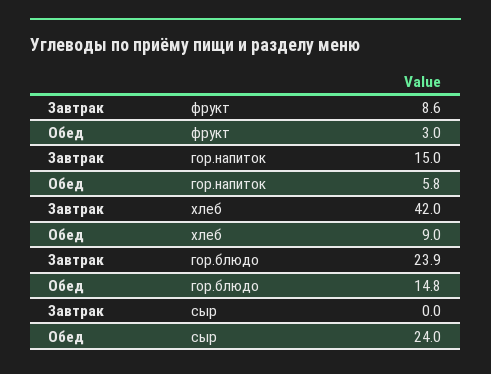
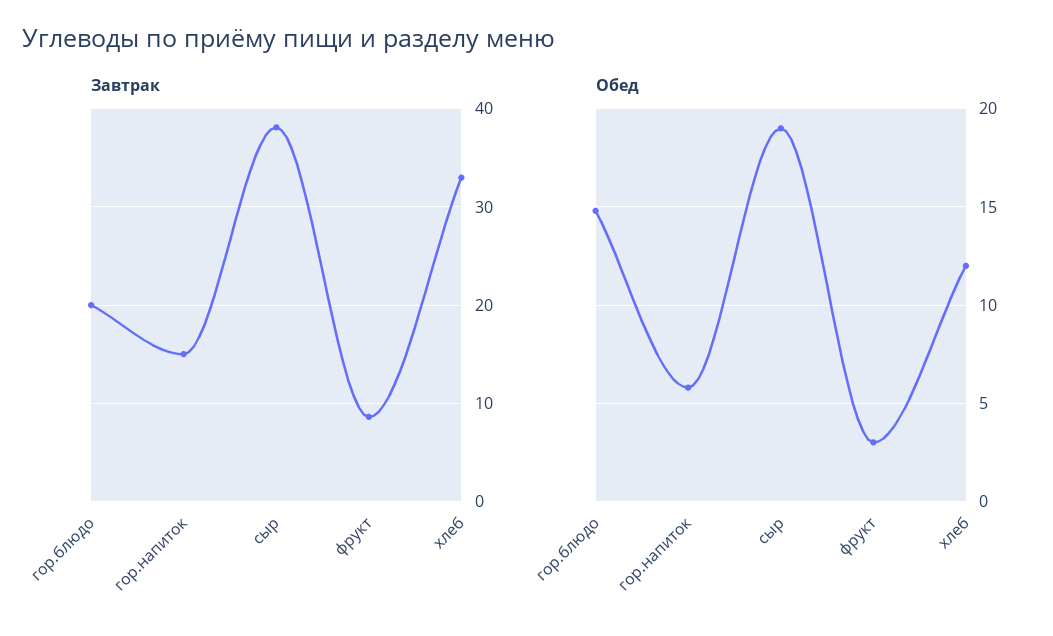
  {
    "Завтрак": {
      "фрукт": 8.6,
      "гор.напиток": 15,
-     "хлеб": 42,
+     "хлеб": 33,
-     "гор.блюдо": 23.9,
+     "гор.блюдо": 20,
-     "сыр": 0
+     "сыр": 38
    },
    "Обед": {
      "фрукт": 3,
      "гор.напиток": 5.8,
-     "хлеб": 9,
+     "хлеб": 12,
      "гор.блюдо": 14.8,
-     "сыр": 24
+     "сыр": 19
    }
  }

